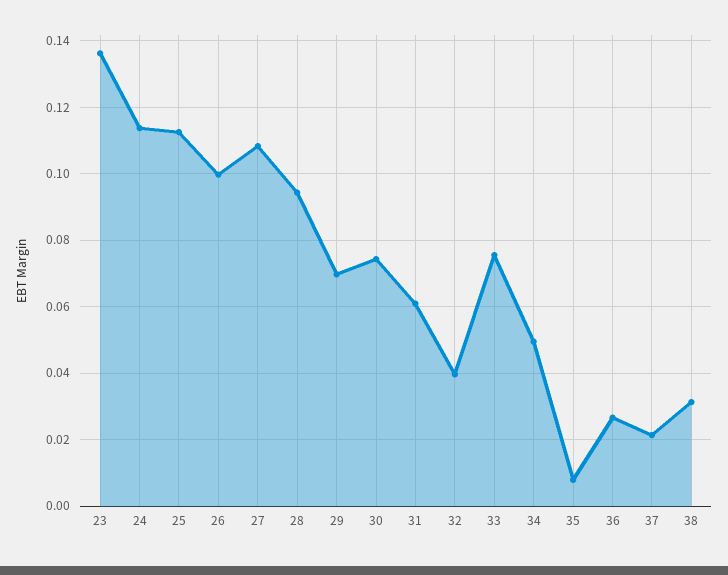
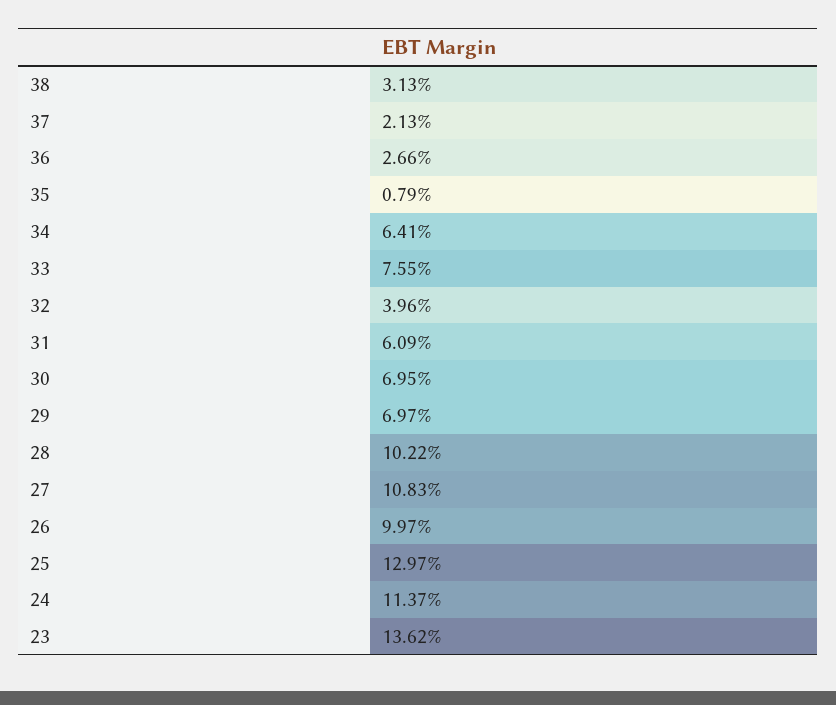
  {
    "23": 0.1362,
    "24": 0.1137,
-   "25": 0.112,
+   "25": 0.1297,
    "26": 0.0997,
    "27": 0.1083,
-   "28": 0.094,
+   "28": 0.1022,
    "29": 0.0697,
-   "30": 0.074,
+   "30": 0.0695,
    "31": 0.0609,
    "32": 0.0396,
    "33": 0.0755,
-   "34": 0.05,
+   "34": 0.0641,
    "35": 0.0079,
    "36": 0.0266,
    "37": 0.0213,
    "38": 0.0313
  }

